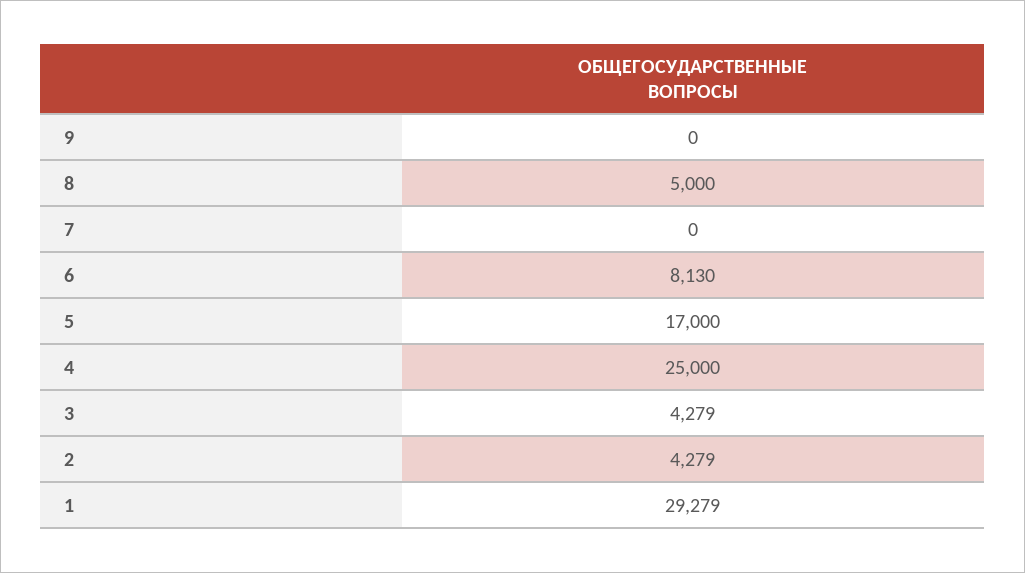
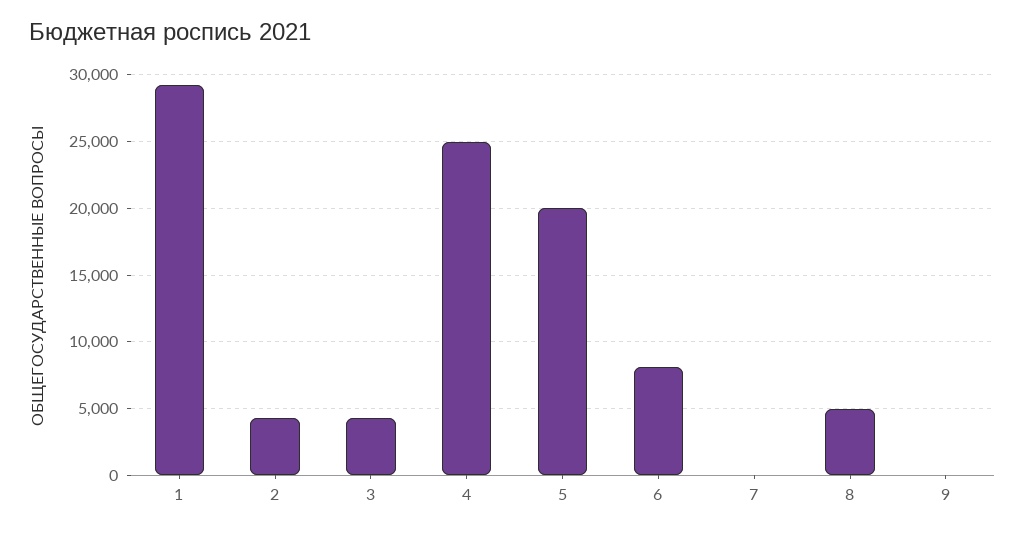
  {
    "9": 0,
    "8": 5000,
    "7": 0,
    "6": 8130,
-   "5": 17000,
+   "5": 20000,
    "4": 25000,
    "3": 4279,
    "2": 4279,
    "1": 29279
  }

